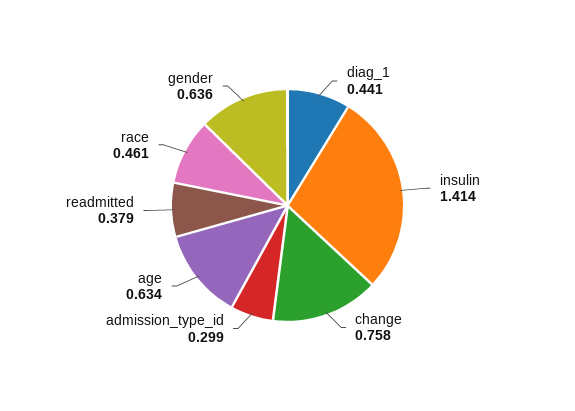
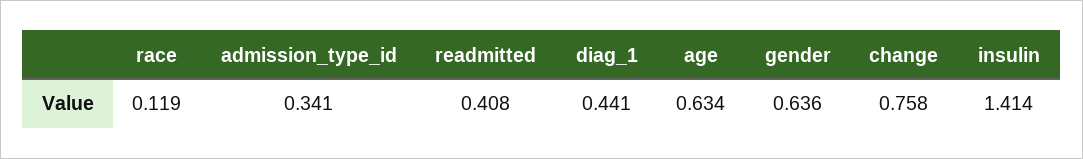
  {
    "diag_1": 0.441,
    "insulin": 1.414,
    "change": 0.758,
-   "admission_type_id": 0.299,
+   "admission_type_id": 0.341,
    "age": 0.634,
-   "readmitted": 0.379,
+   "readmitted": 0.408,
-   "race": 0.461,
+   "race": 0.119,
    "gender": 0.636
  }

